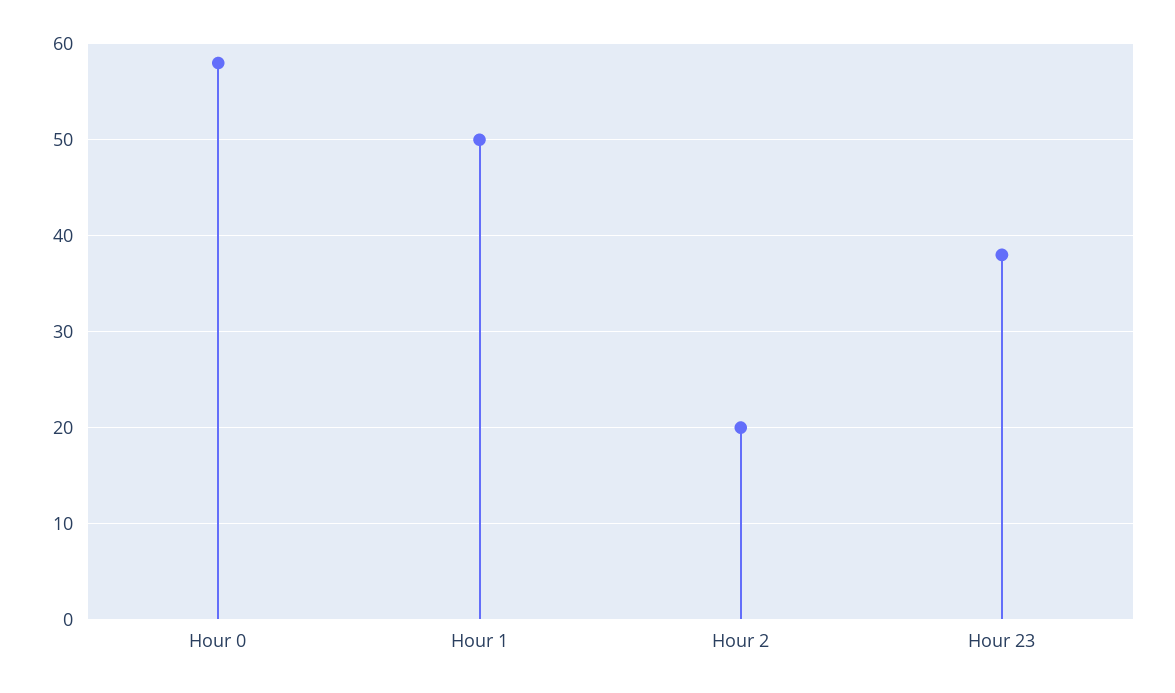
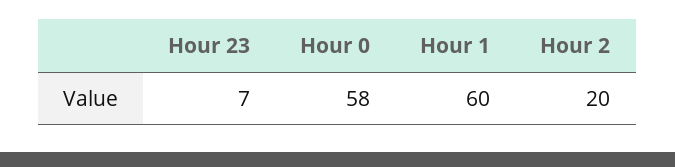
  {
    "Hour 0": 58,
-   "Hour 1": 50,
+   "Hour 1": 60,
    "Hour 2": 20,
-   "Hour 23": 38
+   "Hour 23": 7
  }

